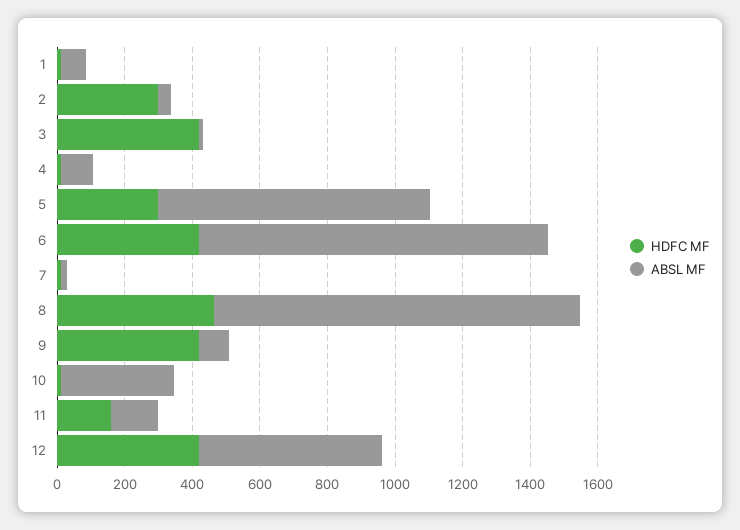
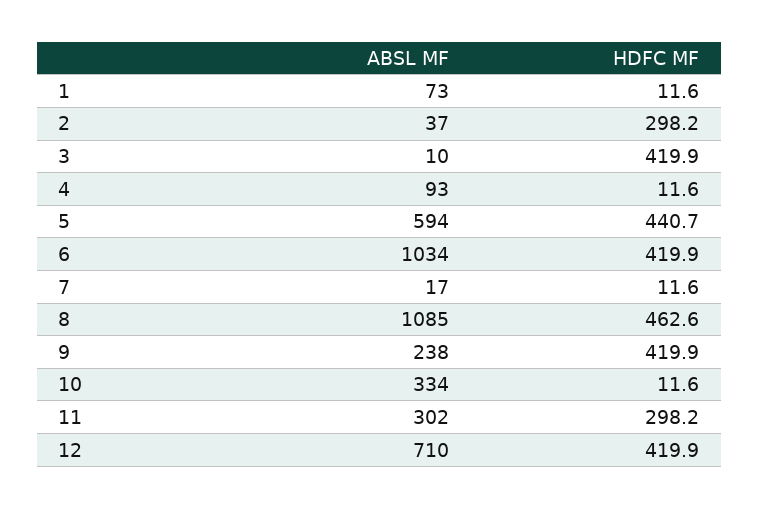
  {
    "HDFC MF": {
      "1": 11.6,
      "2": 298.2,
      "3": 419.9,
      "4": 11.6,
-     "5": 300,
+     "5": 440.7,
      "6": 419.9,
      "7": 11.6,
      "8": 462.6,
      "9": 419.9,
      "10": 11.6,
-     "11": 150,
+     "11": 298.2,
      "12": 419.9
    },
    "ABSL MF": {
      "1": 73,
      "2": 37,
      "3": 10,
      "4": 93,
-     "5": 800,
+     "5": 594,
      "6": 1034,
      "7": 17,
      "8": 1085,
-     "9": 100,
+     "9": 238,
      "10": 334,
-     "11": 150,
+     "11": 302,
-     "12": 550
+     "12": 710
    }
  }

